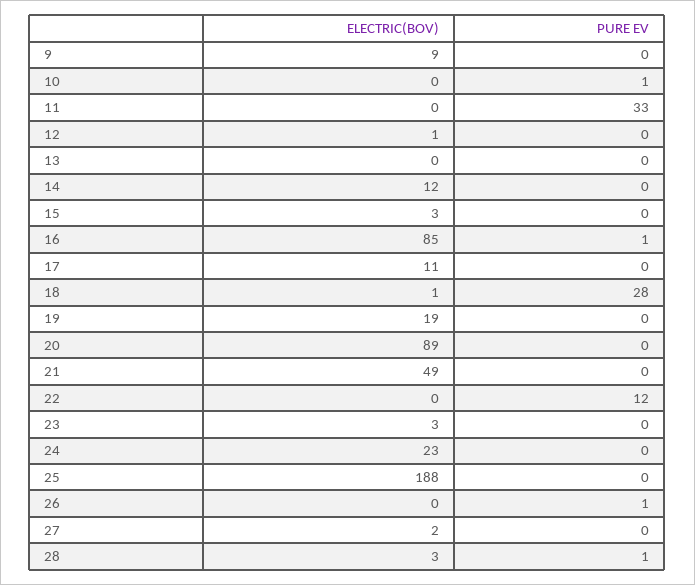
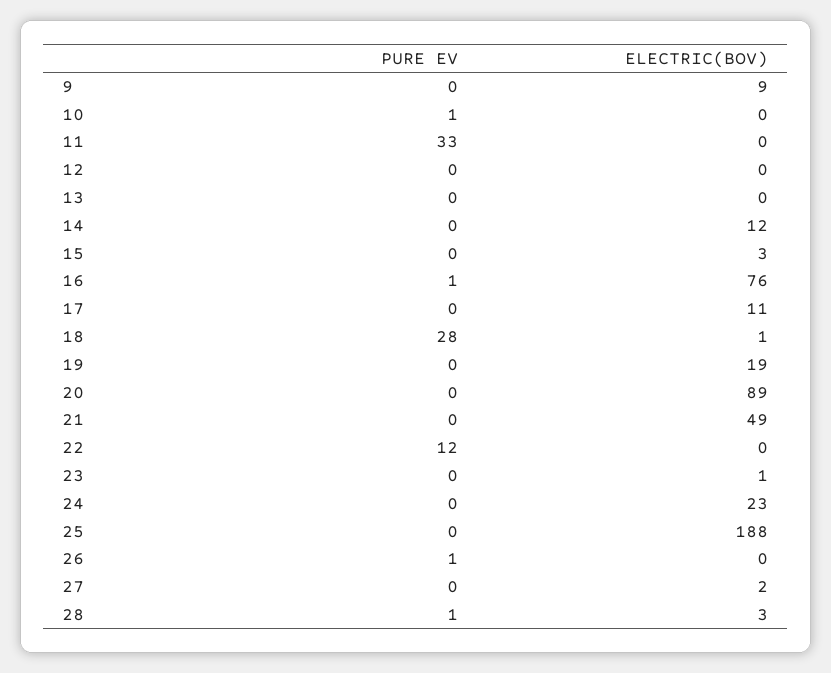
  {
    "ELECTRIC(BOV)": {
      "9": 9,
      "10": 0,
      "11": 0,
-     "12": 1,
+     "12": 0,
      "13": 0,
      "14": 12,
      "15": 3,
-     "16": 85,
+     "16": 76,
      "17": 11,
      "18": 1,
      "19": 19,
      "20": 89,
      "21": 49,
      "22": 0,
-     "23": 3,
+     "23": 1,
      "24": 23,
      "25": 188,
      "26": 0,
      "27": 2,
      "28": 3
    },
    "PURE EV": {
      "9": 0,
      "10": 1,
      "11": 33,
      "12": 0,
      "13": 0,
      "14": 0,
      "15": 0,
      "16": 1,
      "17": 0,
      "18": 28,
      "19": 0,
      "20": 0,
      "21": 0,
      "22": 12,
      "23": 0,
      "24": 0,
      "25": 0,
      "26": 1,
      "27": 0,
      "28": 1
    }
  }

